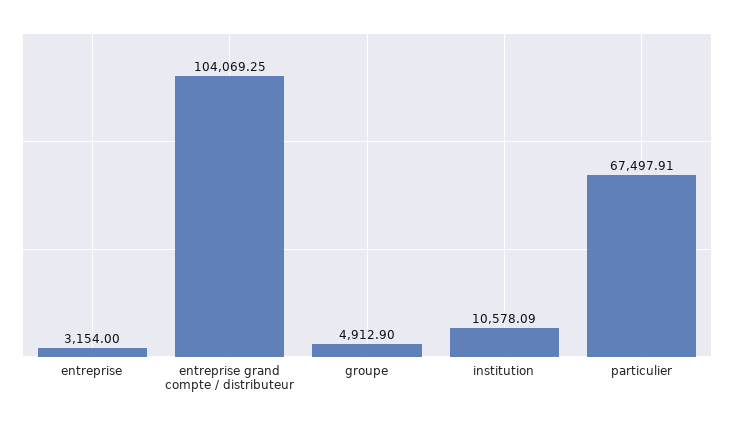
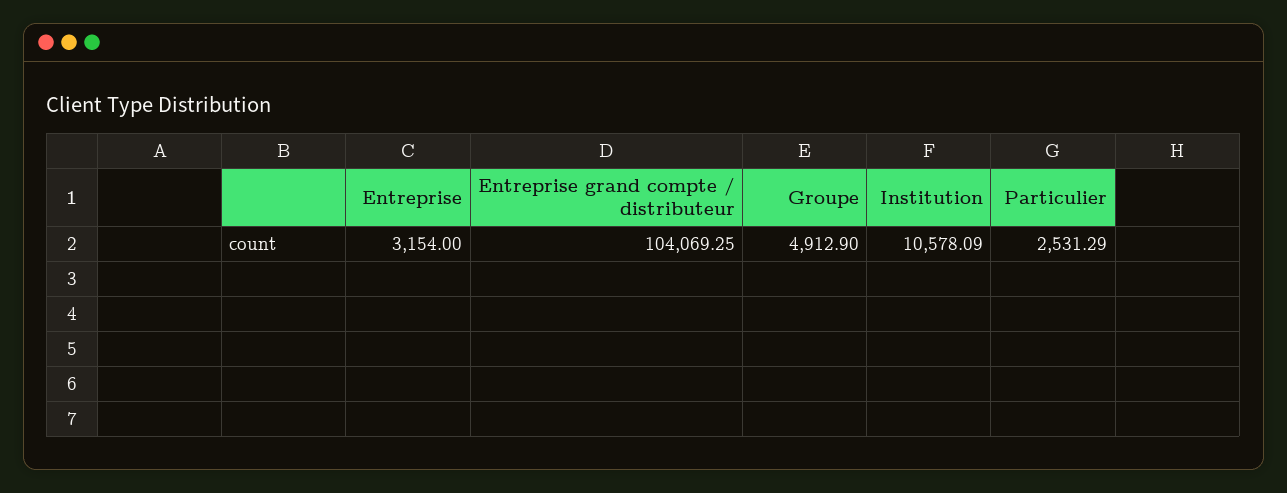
  {
    "entreprise": 3154,
    "entreprise grand compte / distributeur": 104069.25,
    "groupe": 4912.9,
    "institution": 10578.09,
-   "particulier": 67497.91
+   "particulier": 2531.29
  }

